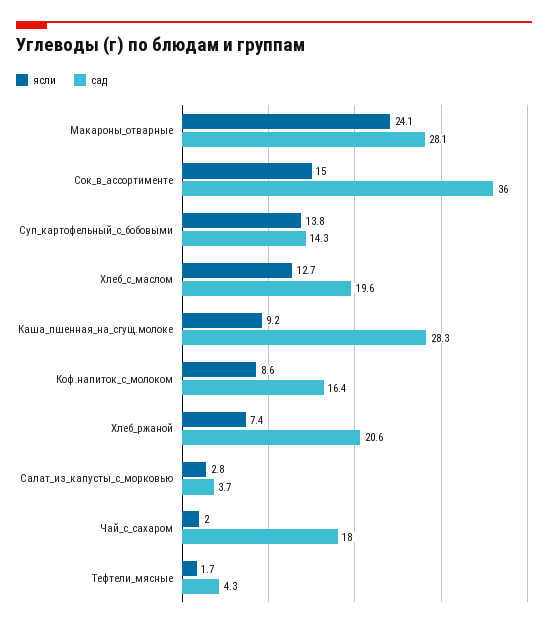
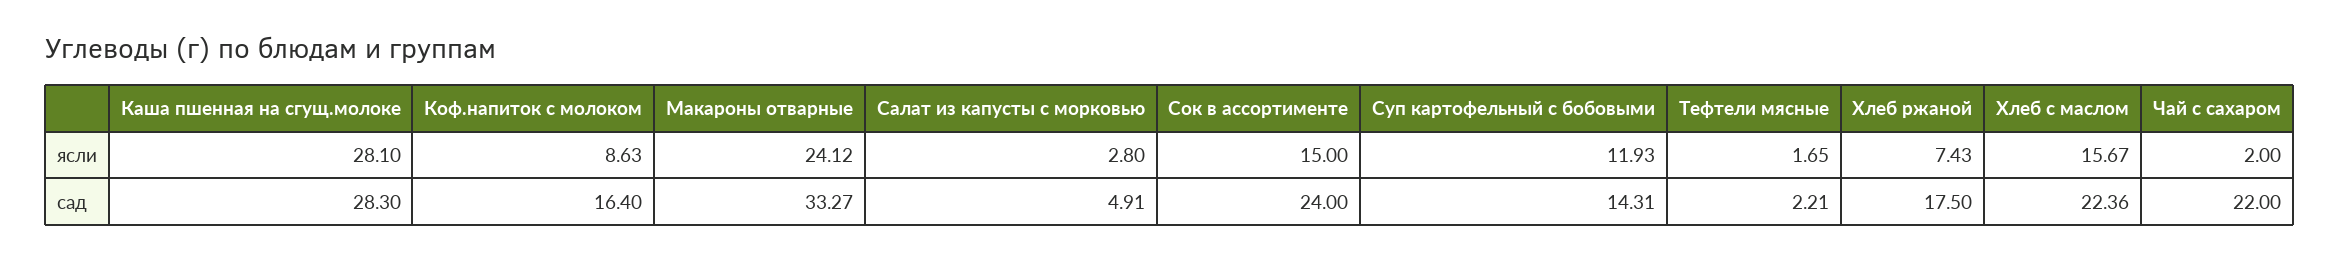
  {
    "ясли": {
      "Макароны_отварные": 24.12,
      "Сок_в_ассортименте": 15,
-     "Суп_картофельный_с_бобовыми": 13.8,
+     "Суп_картофельный_с_бобовыми": 11.93,
-     "Хлеб_с_маслом": 12.7,
+     "Хлеб_с_маслом": 15.67,
-     "Каша_пшенная_на_сгущ.молоке": 9.2,
+     "Каша_пшенная_на_сгущ.молоке": 28.1,
      "Коф.напиток_с_молоком": 8.63,
      "Хлеб_ржаной": 7.43,
      "Салат_из_капусты_с_морковью": 2.8,
      "Чай_с_сахаром": 2,
      "Тефтели_мясные": 1.65
    },
    "сад": {
-     "Макароны_отварные": 28.1,
+     "Макароны_отварные": 33.27,
-     "Сок_в_ассортименте": 36,
+     "Сок_в_ассортименте": 24,
      "Суп_картофельный_с_бобовыми": 14.31,
-     "Хлеб_с_маслом": 19.6,
+     "Хлеб_с_маслом": 22.36,
      "Каша_пшенная_на_сгущ.молоке": 28.3,
      "Коф.напиток_с_молоком": 16.4,
-     "Хлеб_ржаной": 20.6,
+     "Хлеб_ржаной": 17.5,
-     "Салат_из_капусты_с_морковью": 3.7,
+     "Салат_из_капусты_с_морковью": 4.91,
-     "Чай_с_сахаром": 18,
+     "Чай_с_сахаром": 22,
-     "Тефтели_мясные": 4.3
+     "Тефтели_мясные": 2.21
    }
  }

